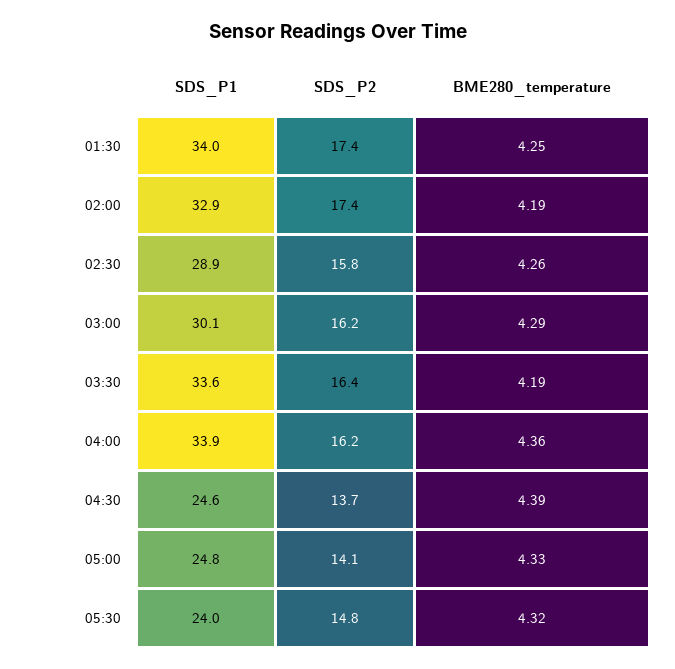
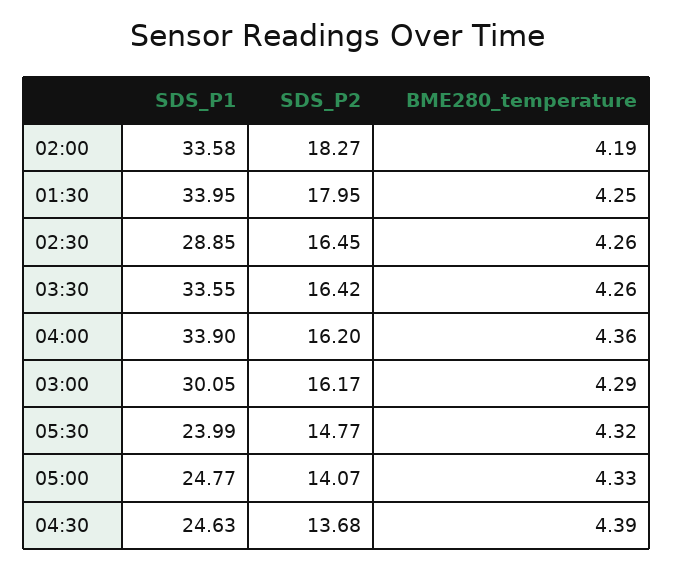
  {
    "SDS_P1": {
      "01:30": 33.95,
-     "02:00": 32.9,
+     "02:00": 33.58,
      "02:30": 28.85,
      "03:00": 30.05,
      "03:30": 33.55,
      "04:00": 33.9,
      "04:30": 24.63,
      "05:00": 24.77,
      "05:30": 23.99
    },
    "SDS_P2": {
-     "01:30": 17.4,
+     "01:30": 17.95,
-     "02:00": 17.4,
+     "02:00": 18.27,
-     "02:30": 15.8,
+     "02:30": 16.45,
      "03:00": 16.17,
      "03:30": 16.42,
      "04:00": 16.2,
      "04:30": 13.68,
      "05:00": 14.07,
      "05:30": 14.77
    },
    "BME280_temperature": {
      "01:30": 4.25,
      "02:00": 4.19,
      "02:30": 4.26,
      "03:00": 4.29,
-     "03:30": 4.19,
+     "03:30": 4.26,
      "04:00": 4.36,
      "04:30": 4.39,
      "05:00": 4.33,
      "05:30": 4.32
    }
  }

